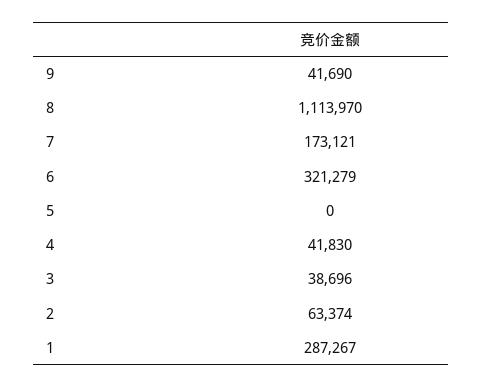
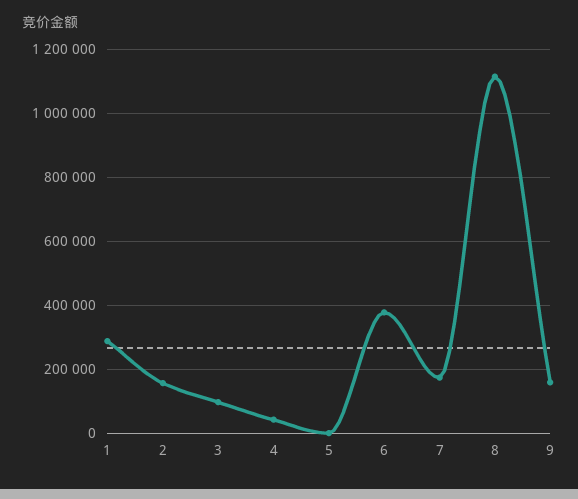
  {
-   "9": 41690,
+   "9": 160000,
    "8": 1113970,
    "7": 173121,
-   "6": 321279,
+   "6": 380000,
    "5": 0,
    "4": 41830,
-   "3": 38696,
+   "3": 100000,
-   "2": 63374,
+   "2": 160000,
    "1": 287267
  }

